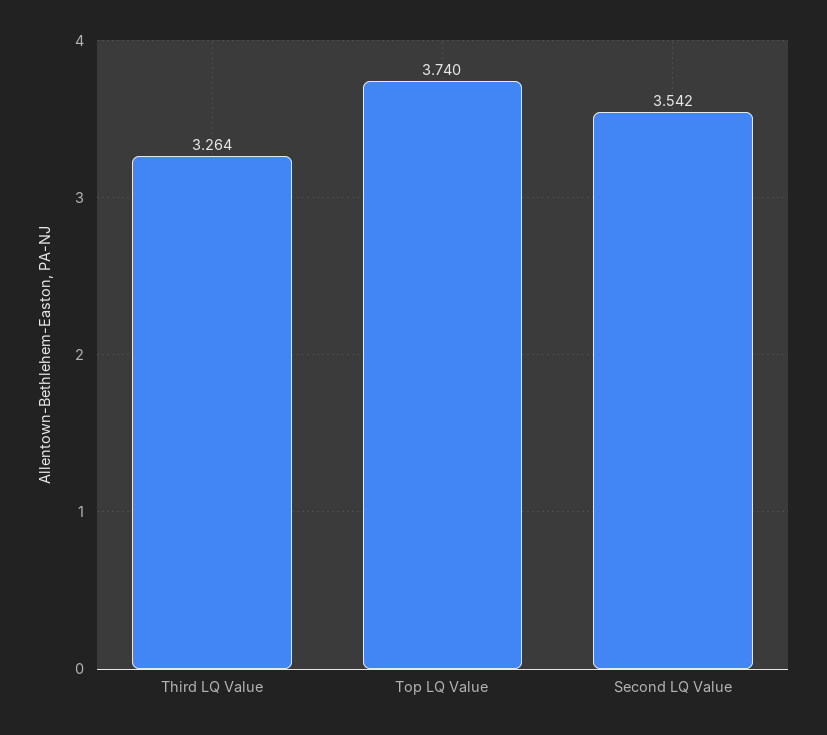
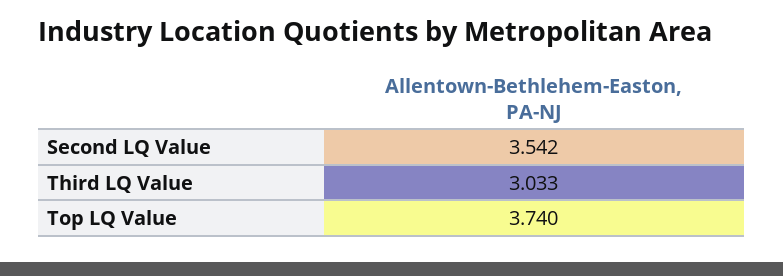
  {
-   "Third LQ Value": 3.264,
+   "Third LQ Value": 3.033,
    "Top LQ Value": 3.74,
    "Second LQ Value": 3.542
  }

